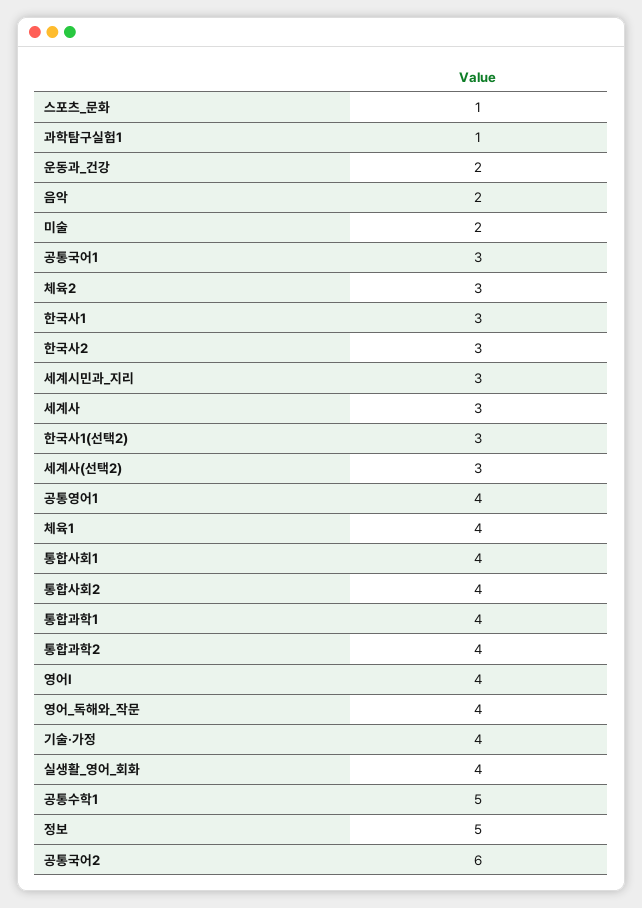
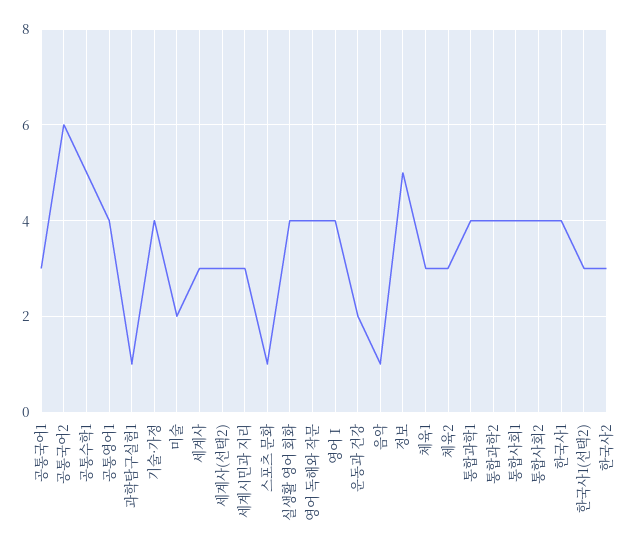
  {
    "스포츠_문화": 1,
    "과학탐구실험1": 1,
    "운동과_건강": 2,
-   "음악": 2,
+   "음악": 1,
    "미술": 2,
    "공통국어1": 3,
    "체육2": 3,
-   "한국사1": 3,
+   "한국사1": 4,
    "한국사2": 3,
    "세계시민과_지리": 3,
    "세계사": 3,
    "한국사1(선택2)": 3,
    "세계사(선택2)": 3,
    "공통영어1": 4,
-   "체육1": 4,
+   "체육1": 3,
    "통합사회1": 4,
    "통합사회2": 4,
    "통합과학1": 4,
    "통합과학2": 4,
    "영어Ⅰ": 4,
    "영어_독해와_작문": 4,
    "기술·가정": 4,
    "실생활_영어_회화": 4,
    "공통수학1": 5,
    "정보": 5,
    "공통국어2": 6
  }

